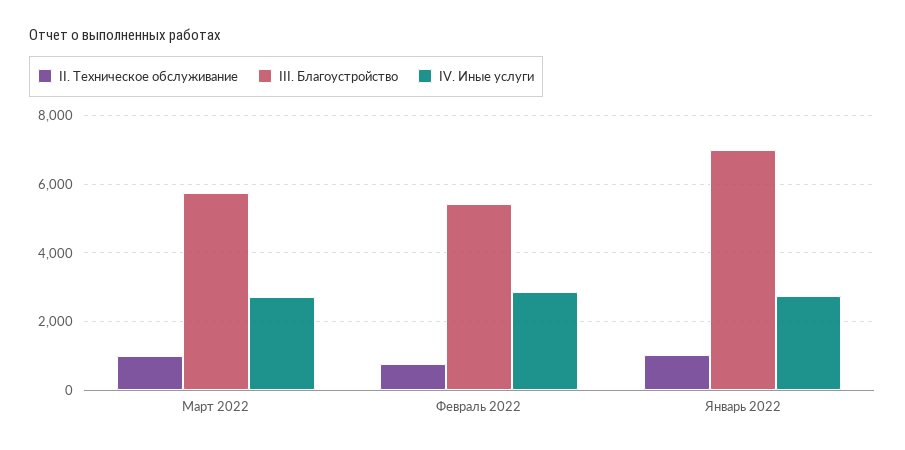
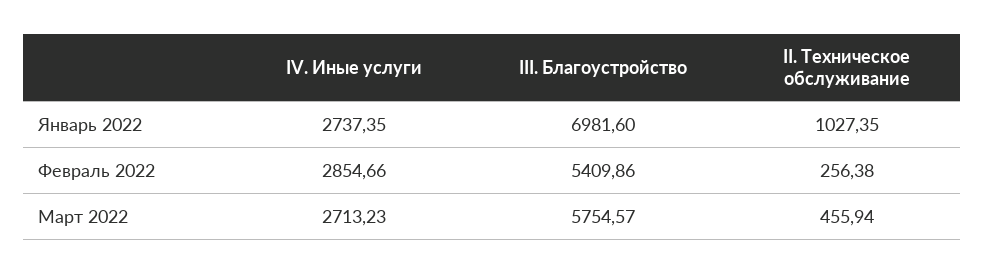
  {
    "II. Техническое обслуживание": {
-     "Март 2022": 1000,
+     "Март 2022": 455.94,
-     "Февраль 2022": 800,
+     "Февраль 2022": 256.38,
      "Январь 2022": 1027.35
    },
    "III. Благоустройство": {
      "Март 2022": 5754.57,
      "Февраль 2022": 5409.86,
      "Январь 2022": 6981.6
    },
    "IV. Иные услуги": {
      "Март 2022": 2713.23,
      "Февраль 2022": 2854.66,
      "Январь 2022": 2737.35
    }
  }

